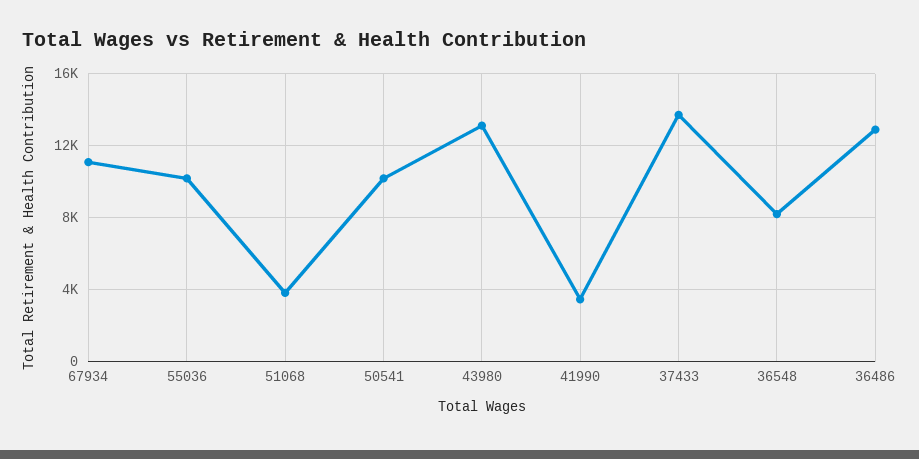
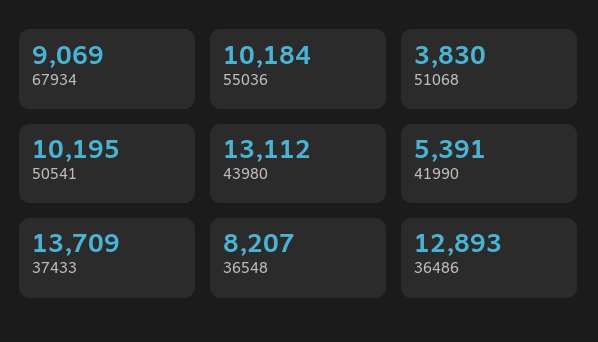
  {
-   "67934": 11000,
+   "67934": 9069,
    "55036": 10184,
    "51068": 3830,
    "50541": 10195,
    "43980": 13112,
-   "41990": 3500,
+   "41990": 5391,
    "37433": 13709,
    "36548": 8207,
    "36486": 12893
  }

